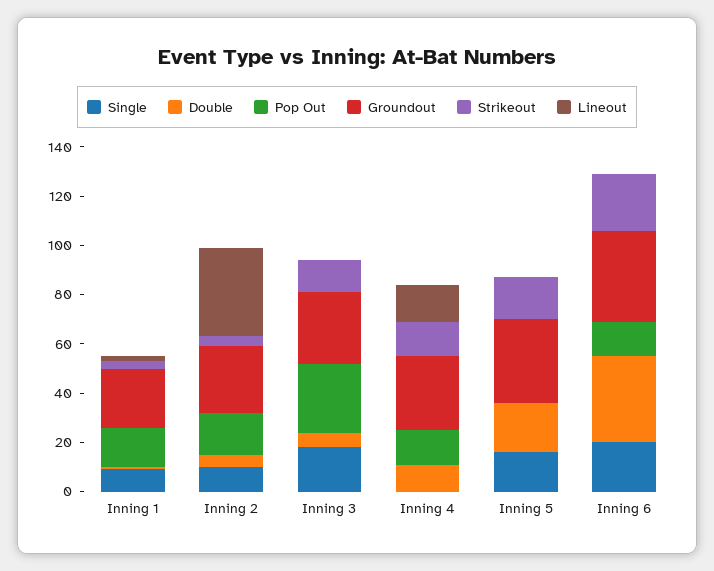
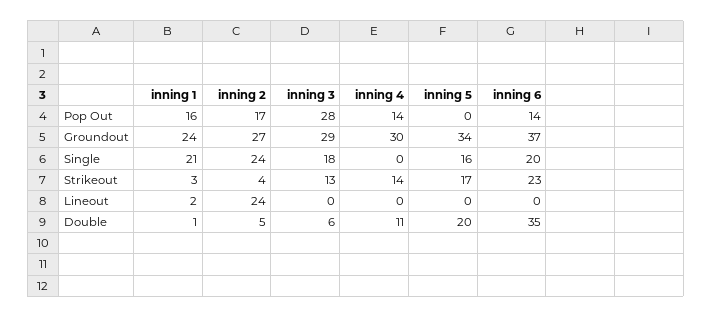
  {
    "Single": {
-     "Inning 1": 10,
+     "Inning 1": 21,
-     "Inning 2": 10,
+     "Inning 2": 24,
      "Inning 3": 18,
      "Inning 4": 0,
      "Inning 5": 16,
      "Inning 6": 20
    },
    "Double": {
      "Inning 1": 1,
      "Inning 2": 5,
      "Inning 3": 6,
      "Inning 4": 11,
      "Inning 5": 20,
      "Inning 6": 35
    },
    "Pop Out": {
      "Inning 1": 16,
      "Inning 2": 17,
      "Inning 3": 28,
      "Inning 4": 14,
      "Inning 5": 0,
      "Inning 6": 14
    },
    "Groundout": {
      "Inning 1": 24,
      "Inning 2": 27,
      "Inning 3": 29,
      "Inning 4": 30,
      "Inning 5": 34,
      "Inning 6": 37
    },
    "Strikeout": {
      "Inning 1": 3,
      "Inning 2": 4,
      "Inning 3": 13,
      "Inning 4": 14,
      "Inning 5": 17,
      "Inning 6": 23
    },
    "Lineout": {
      "Inning 1": 2,
-     "Inning 2": 35,
+     "Inning 2": 24,
      "Inning 3": 0,
-     "Inning 4": 15,
+     "Inning 4": 0,
      "Inning 5": 0,
      "Inning 6": 0
    }
  }

